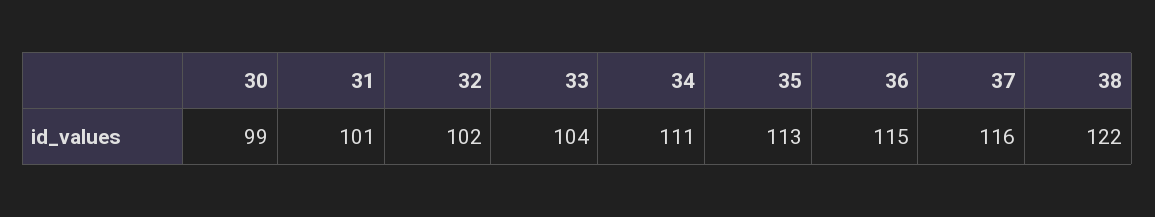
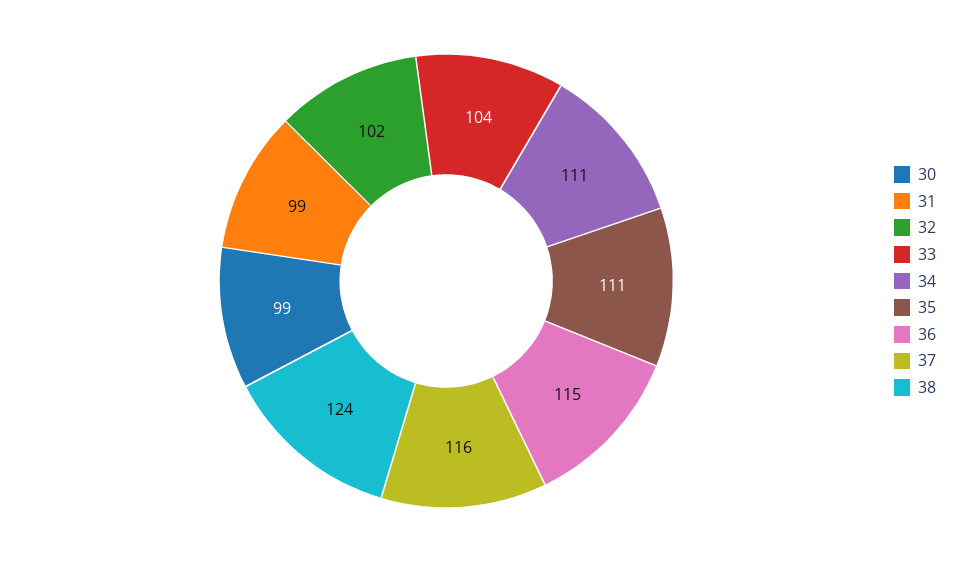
  {
    "30": 99,
-   "31": 101,
+   "31": 99,
    "32": 102,
    "33": 104,
    "34": 111,
-   "35": 113,
+   "35": 111,
    "36": 115,
    "37": 116,
-   "38": 122
+   "38": 124
  }

